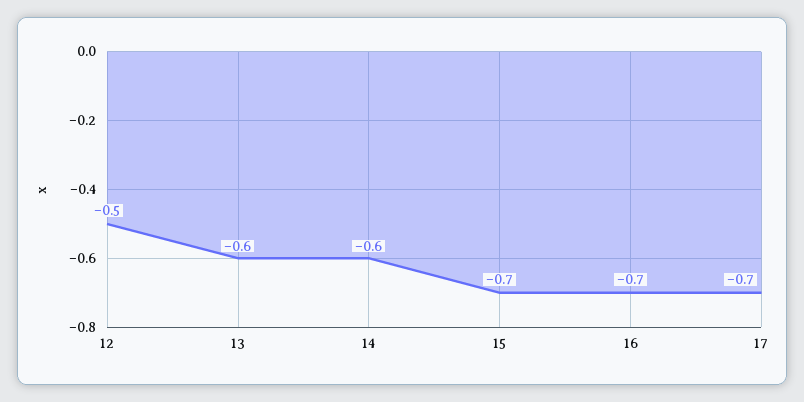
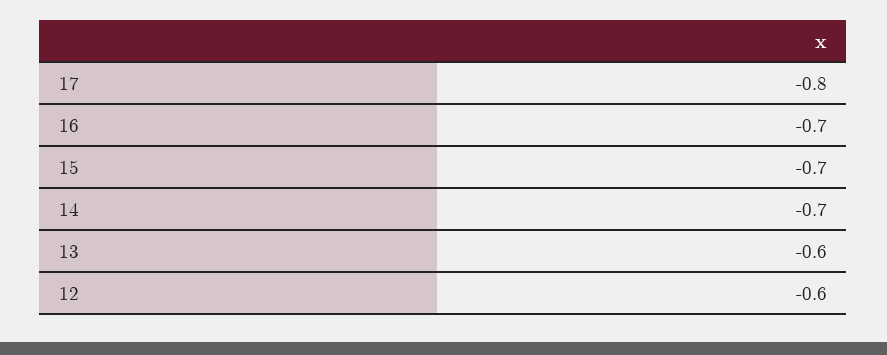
  {
-   "12": -0.5,
+   "12": -0.6,
    "13": -0.6,
-   "14": -0.6,
+   "14": -0.7,
    "15": -0.7,
    "16": -0.7,
-   "17": -0.7
+   "17": -0.8
  }

